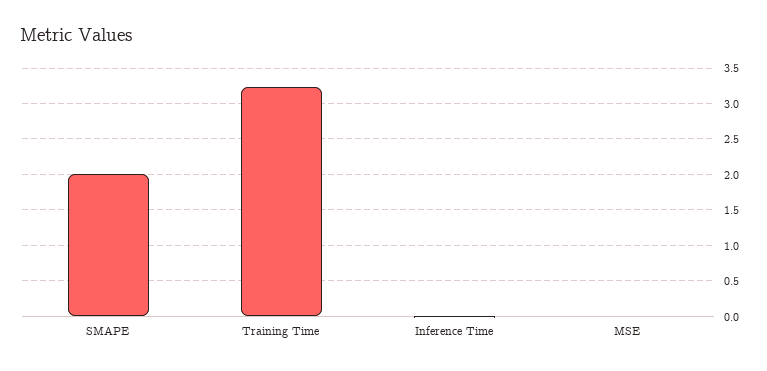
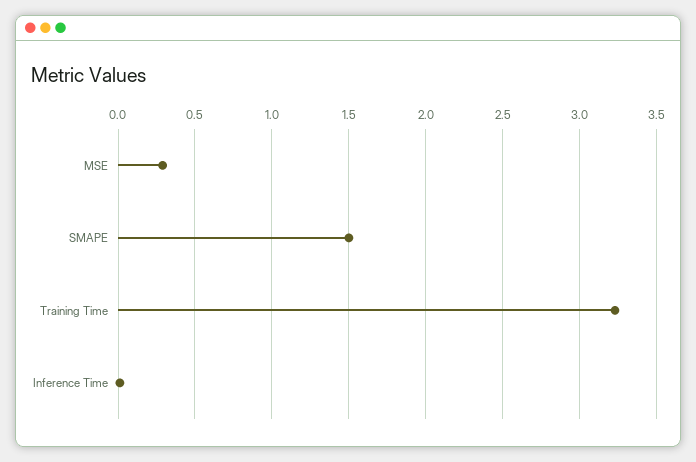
  {
-   "SMAPE": 2,
+   "SMAPE": 1.5,
    "Training Time": 3.25,
    "Inference Time": 0,
-   "MSE": 0
+   "MSE": 0.3
  }

